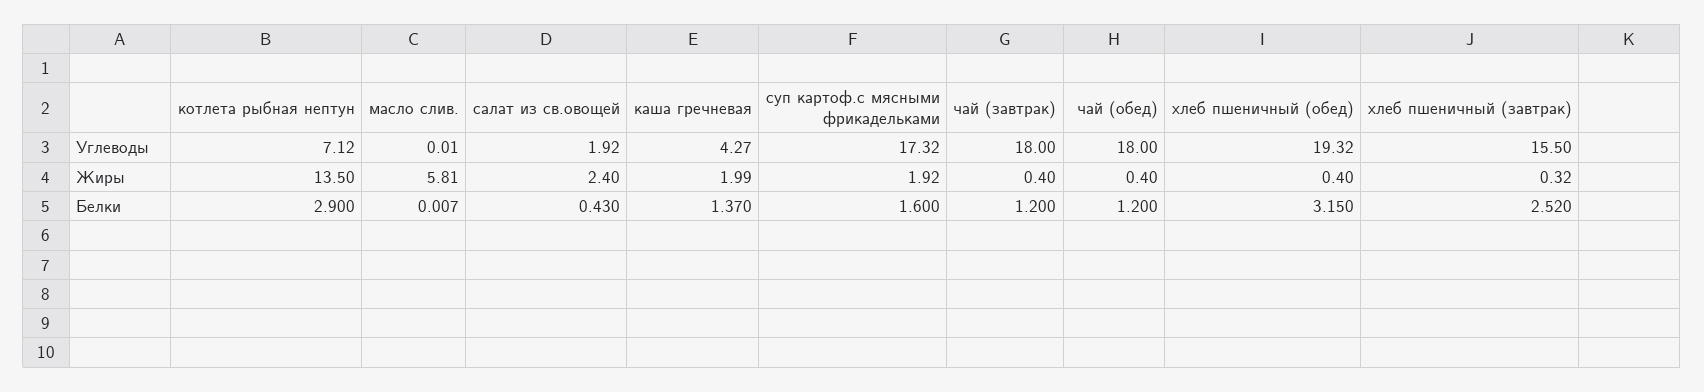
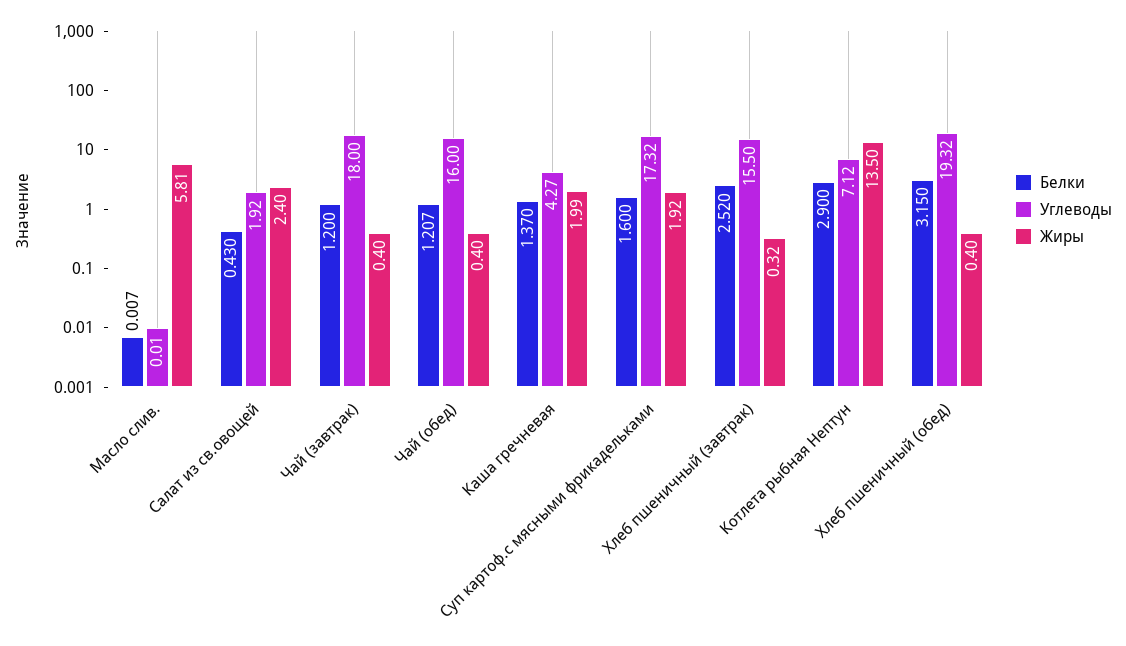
  {
    "Углеводы": {
      "котлета рыбная нептун": 7.12,
      "масло слив.": 0.01,
      "салат из св.овощей": 1.92,
      "каша гречневая": 4.27,
      "суп картоф.с мясными фрикадельками": 17.32,
      "чай (завтрак)": 18,
-     "чай (обед)": 18,
+     "чай (обед)": 16,
      "хлеб пшеничный (обед)": 19.32,
      "хлеб пшеничный (завтрак)": 15.5
    },
    "Жиры": {
      "котлета рыбная нептун": 13.5,
      "масло слив.": 5.81,
      "салат из св.овощей": 2.4,
      "каша гречневая": 1.99,
      "суп картоф.с мясными фрикадельками": 1.92,
      "чай (завтрак)": 0.4,
      "чай (обед)": 0.4,
      "хлеб пшеничный (обед)": 0.4,
      "хлеб пшеничный (завтрак)": 0.32
    },
    "Белки": {
      "котлета рыбная нептун": 2.9,
      "масло слив.": 0.007,
      "салат из св.овощей": 0.43,
      "каша гречневая": 1.37,
      "суп картоф.с мясными фрикадельками": 1.6,
      "чай (завтрак)": 1.2,
-     "чай (обед)": 1.2,
+     "чай (обед)": 1.207,
      "хлеб пшеничный (обед)": 3.15,
      "хлеб пшеничный (завтрак)": 2.52
    }
  }

